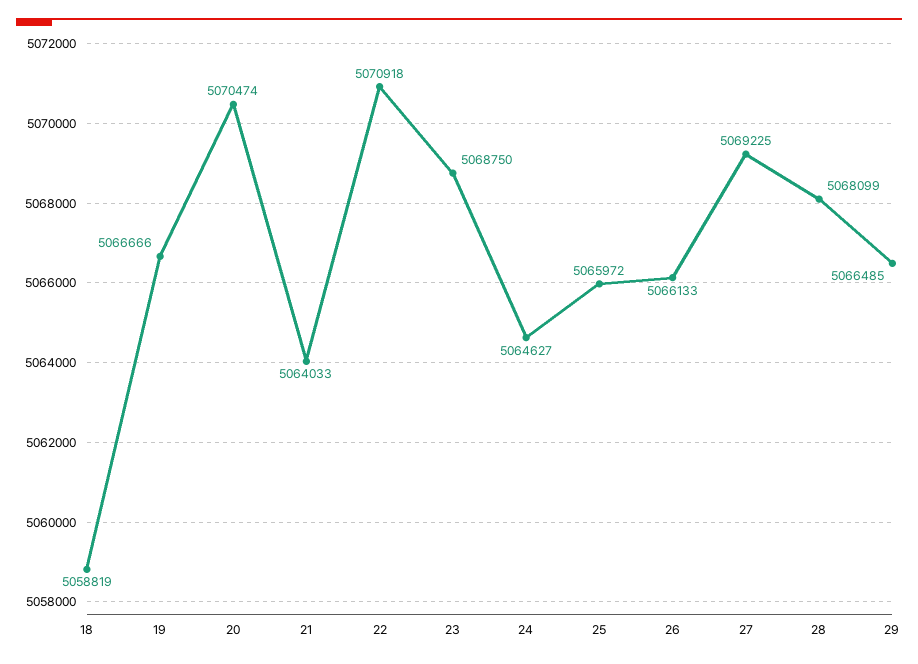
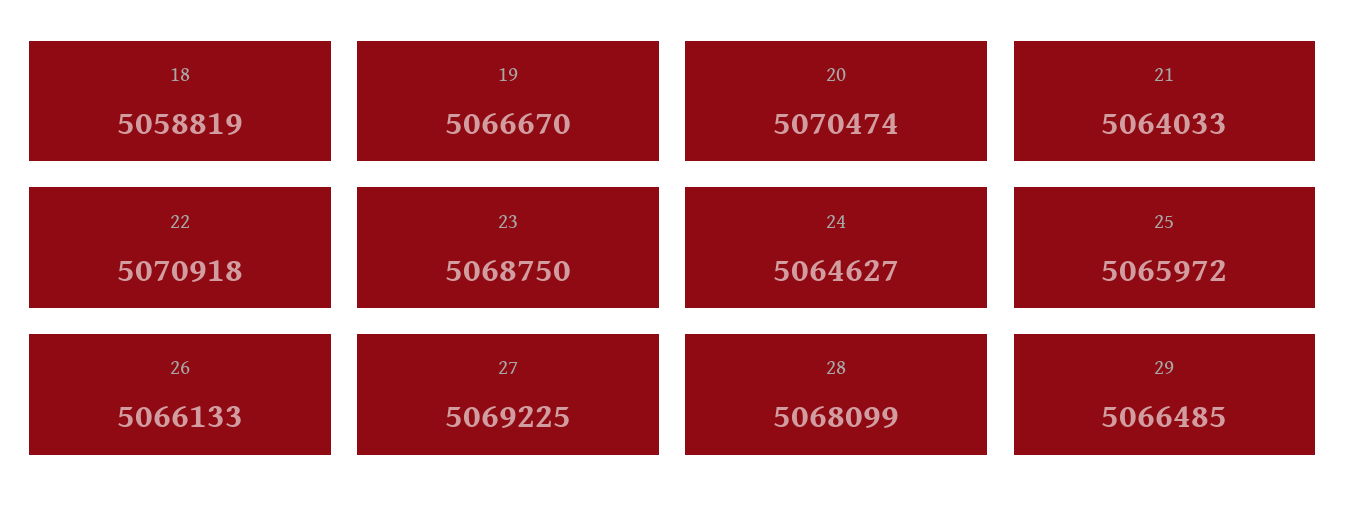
  {
    "18": 5058819,
-   "19": 5066666,
+   "19": 5066670,
    "20": 5070474,
    "21": 5064033,
    "22": 5070918,
    "23": 5068750,
    "24": 5064627,
    "25": 5065972,
    "26": 5066133,
    "27": 5069225,
    "28": 5068099,
    "29": 5066485
  }

